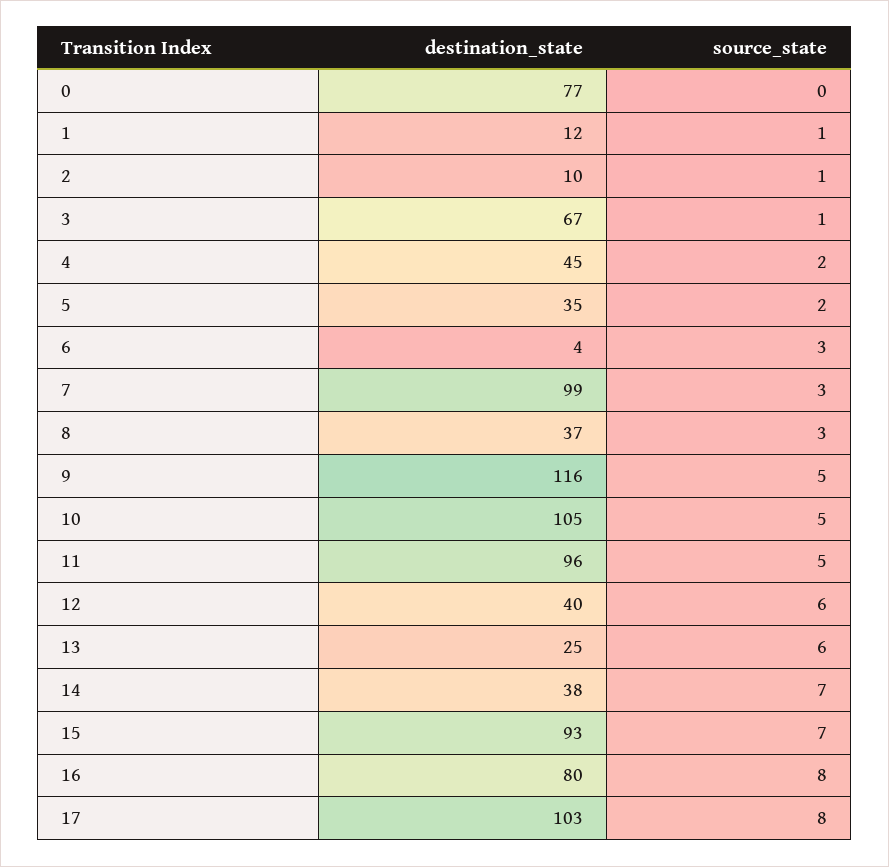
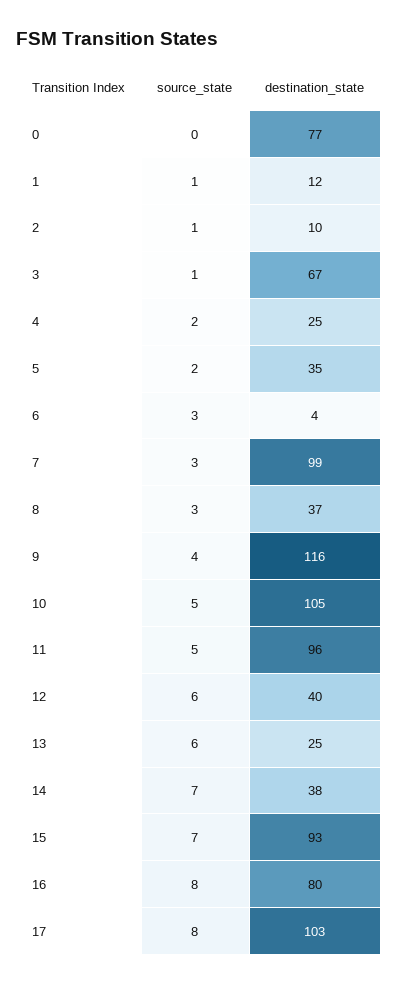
  {
    "destination_state": {
      "0": 77,
      "1": 12,
      "2": 10,
      "3": 67,
-     "4": 45,
+     "4": 25,
      "5": 35,
      "6": 4,
      "7": 99,
      "8": 37,
      "9": 116,
      "10": 105,
      "11": 96,
      "12": 40,
      "13": 25,
      "14": 38,
      "15": 93,
      "16": 80,
      "17": 103
    },
    "source_state": {
      "0": 0,
      "1": 1,
      "2": 1,
      "3": 1,
      "4": 2,
      "5": 2,
      "6": 3,
      "7": 3,
      "8": 3,
-     "9": 5,
+     "9": 4,
      "10": 5,
      "11": 5,
      "12": 6,
      "13": 6,
      "14": 7,
      "15": 7,
      "16": 8,
      "17": 8
    }
  }

